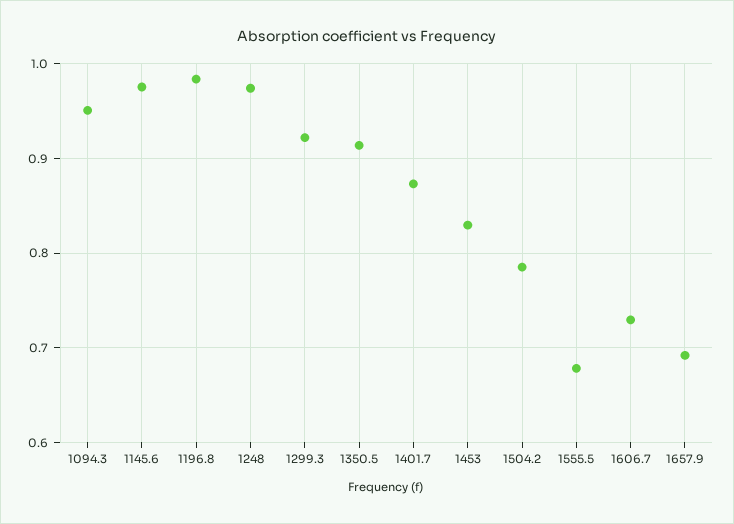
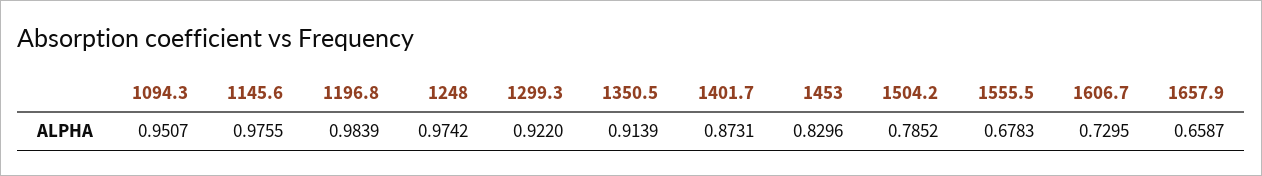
  {
    "1094.3": 0.9507,
    "1145.6": 0.9755,
    "1196.8": 0.9839,
    "1248": 0.9742,
    "1299.3": 0.922,
    "1350.5": 0.9139,
    "1401.7": 0.8731,
    "1453": 0.8296,
    "1504.2": 0.7852,
    "1555.5": 0.6783,
    "1606.7": 0.7295,
-   "1657.9": 0.69
+   "1657.9": 0.6587
  }

